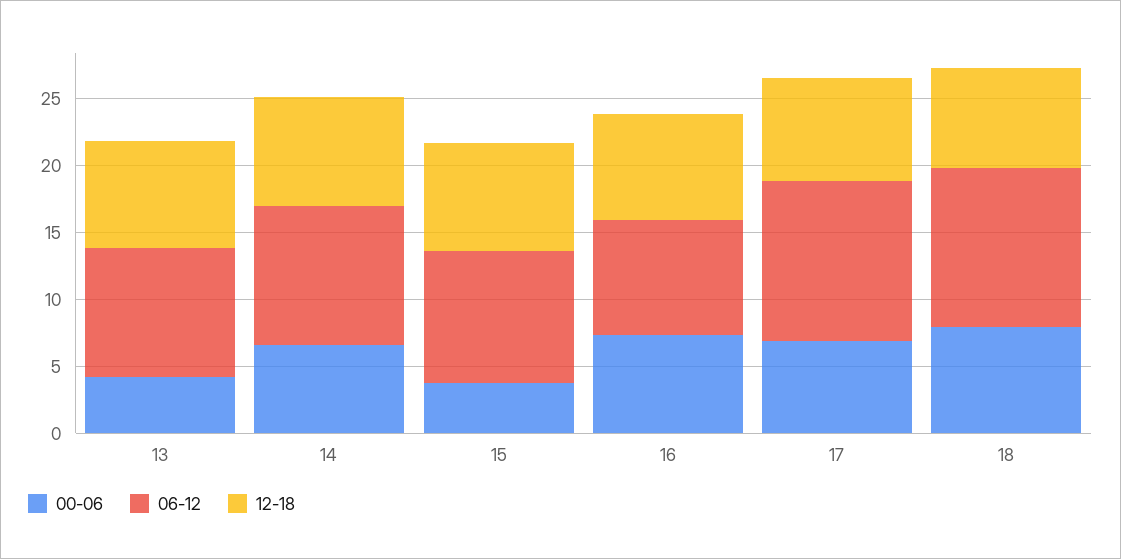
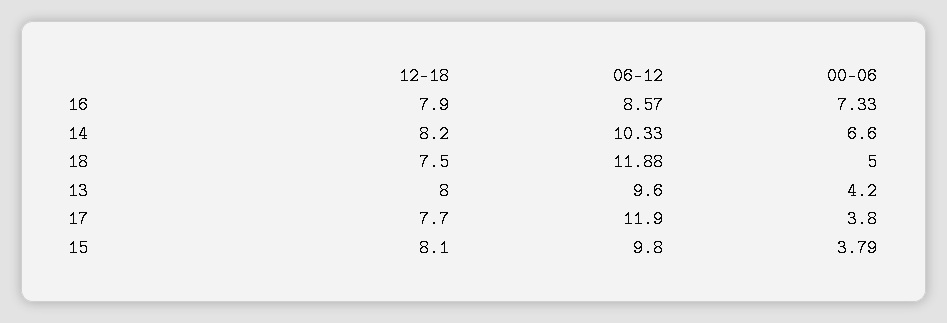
  {
    "00-06": {
      "13": 4.2,
      "14": 6.6,
      "15": 3.79,
      "16": 7.33,
-     "17": 7,
+     "17": 3.8,
-     "18": 8
+     "18": 5
    },
    "06-12": {
      "13": 9.6,
      "14": 10.33,
      "15": 9.8,
      "16": 8.57,
      "17": 11.9,
      "18": 11.88
    },
    "12-18": {
      "13": 8,
      "14": 8.2,
      "15": 8.1,
      "16": 7.9,
      "17": 7.7,
      "18": 7.5
    }
  }

